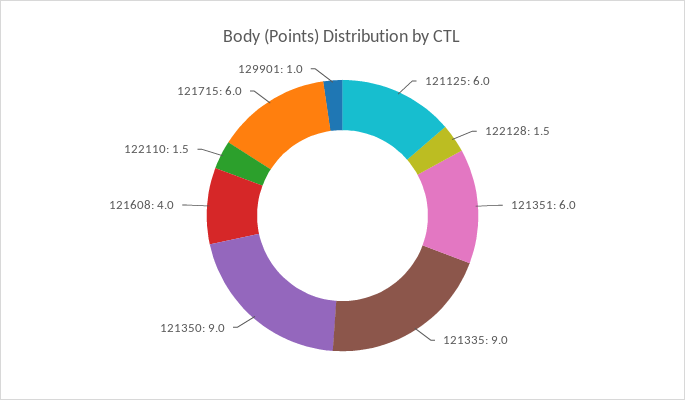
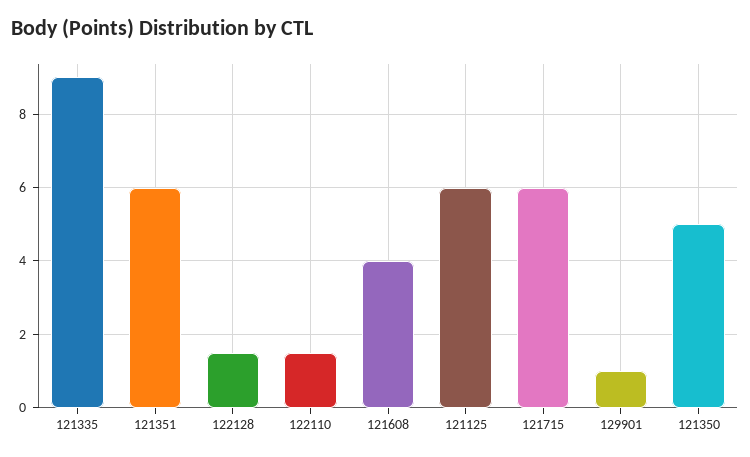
  {
    "121125": 6,
    "122128": 1.5,
    "121351": 6,
    "121335": 9,
-   "121350": 9,
+   "121350": 5,
    "121608": 4,
    "122110": 1.5,
    "121715": 6,
    "129901": 1
  }

